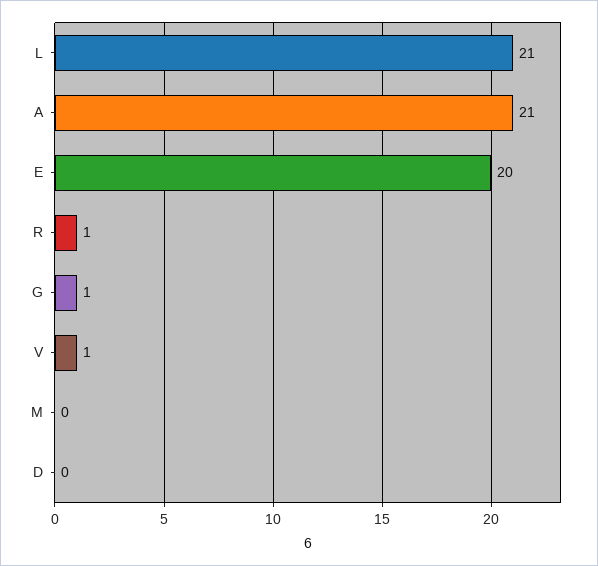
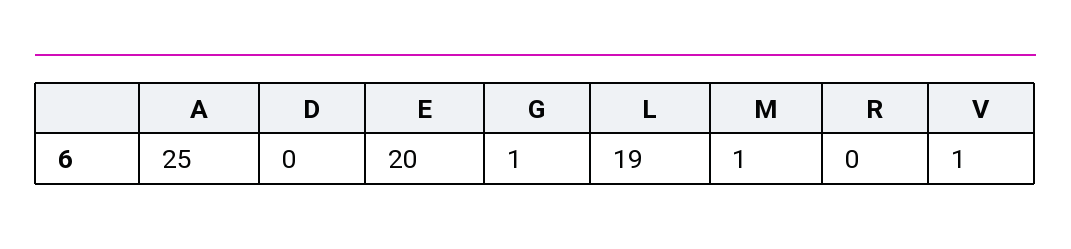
  {
-   "L": 21,
+   "L": 19,
-   "A": 21,
+   "A": 25,
    "E": 20,
-   "R": 1,
+   "R": 0,
    "G": 1,
    "V": 1,
-   "M": 0,
+   "M": 1,
    "D": 0
  }

